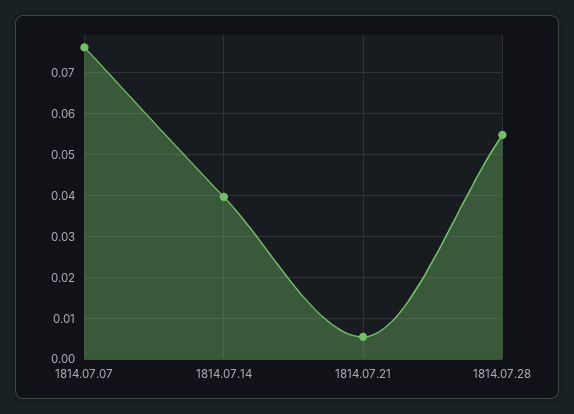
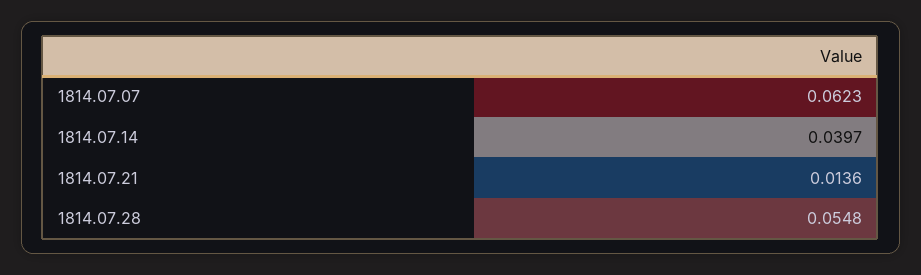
  {
-   "1814.07.07": 0.076,
+   "1814.07.07": 0.0623,
    "1814.07.14": 0.0397,
-   "1814.07.21": 0.006,
+   "1814.07.21": 0.0136,
    "1814.07.28": 0.0548
  }

